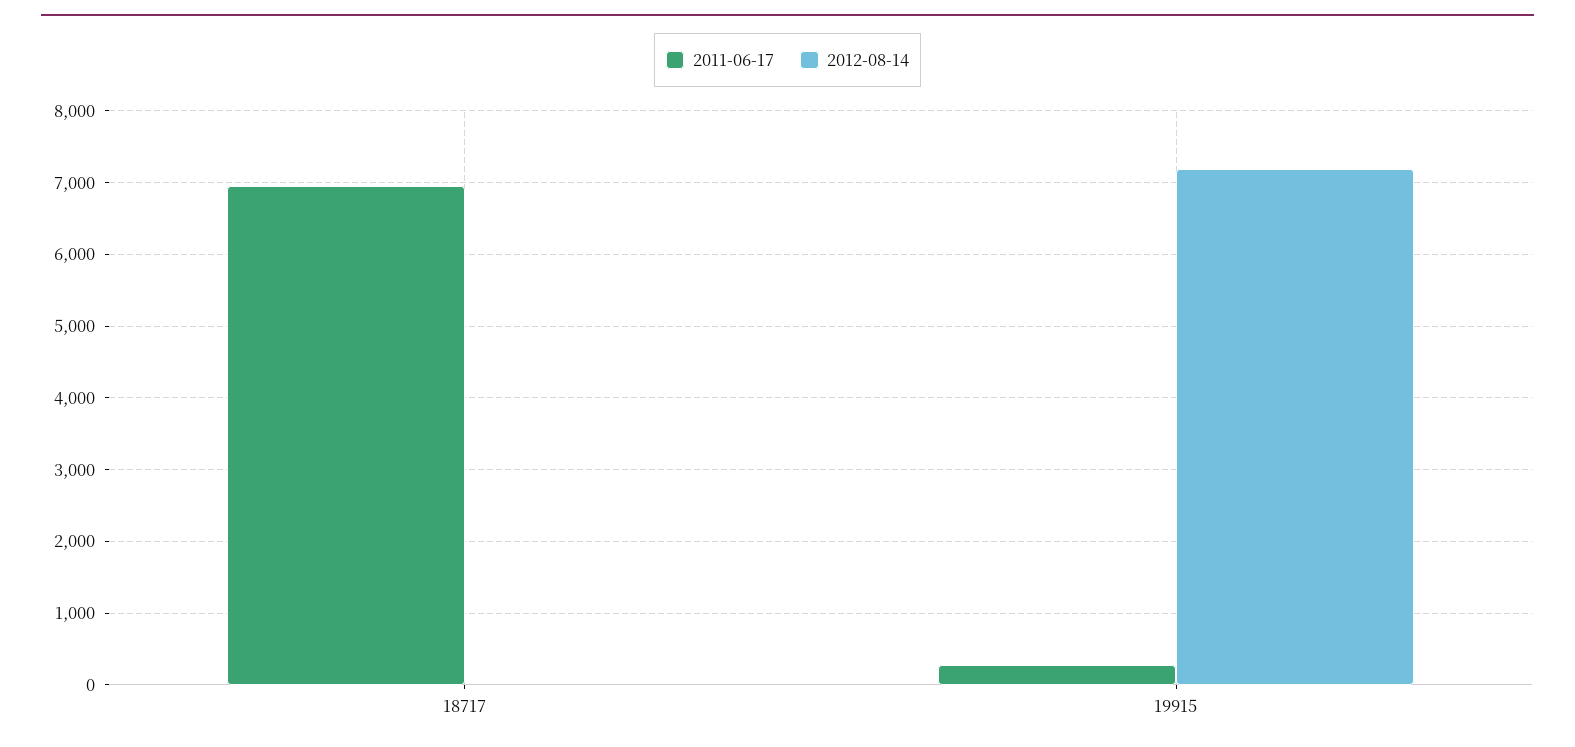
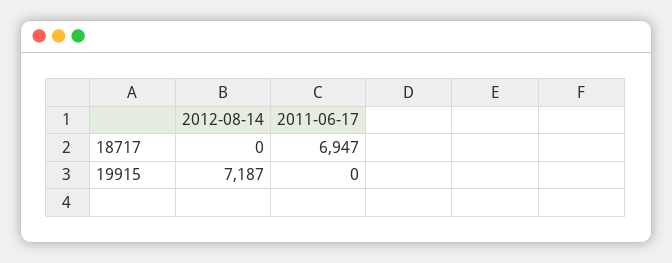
  {
    "2011-06-17": {
      "18717": 6947,
-     "19915": 300
+     "19915": 0
    },
    "2012-08-14": {
      "18717": 0,
      "19915": 7187
    }
  }

